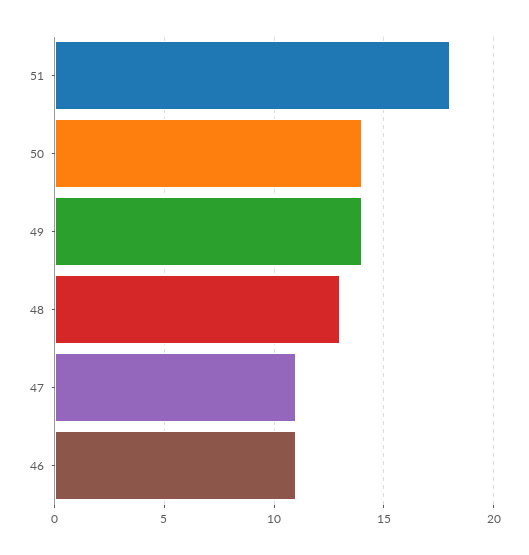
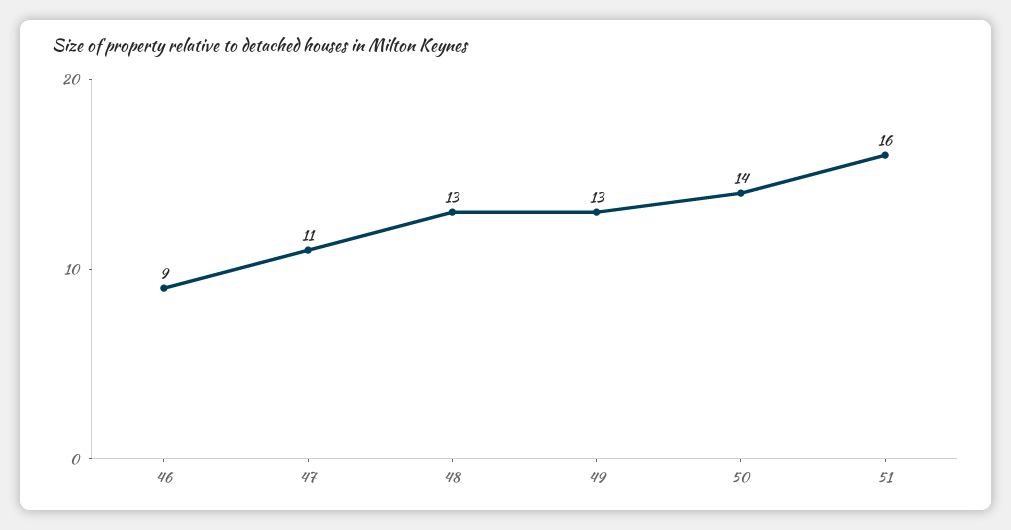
  {
-   "51": 18,
+   "51": 16,
    "50": 14,
-   "49": 14,
+   "49": 13,
    "48": 13,
    "47": 11,
-   "46": 11
+   "46": 9
  }

